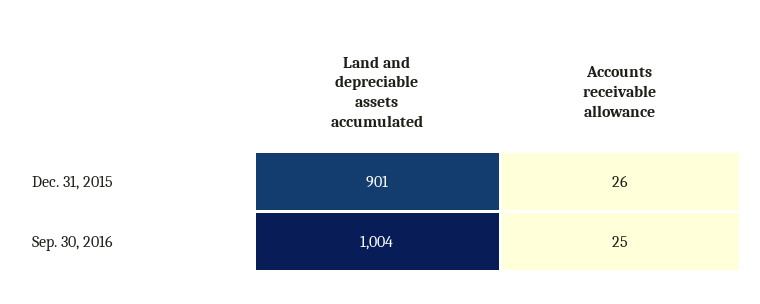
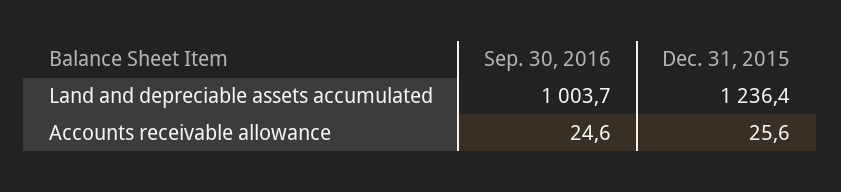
  {
    "Land and depreciable assets accumulated": {
-     "Dec. 31, 2015": 901,
+     "Dec. 31, 2015": 1236.4,
      "Sep. 30, 2016": 1003.7
    },
    "Accounts receivable allowance": {
      "Dec. 31, 2015": 25.6,
      "Sep. 30, 2016": 24.6
    }
  }

